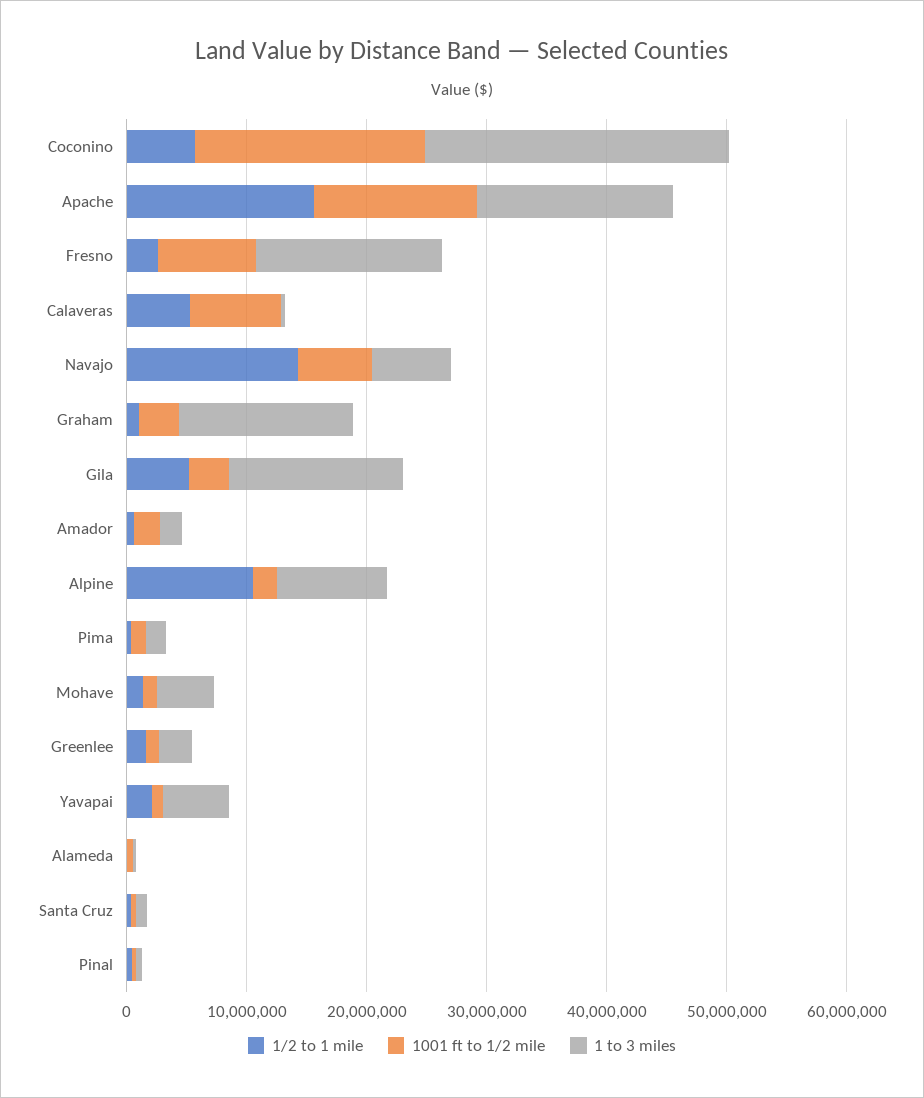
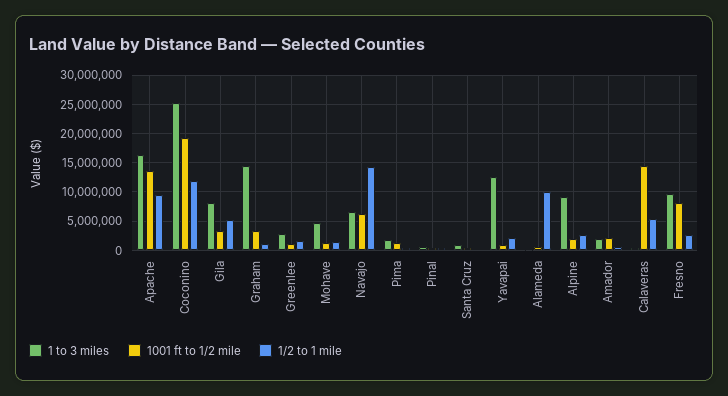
  {
    "1/2 to 1 mile": {
-     "Coconino": 6000000,
+     "Coconino": 12500000,
-     "Apache": 16000000,
+     "Apache": 10000000,
      "Fresno": 2000000,
      "Calaveras": 6000000,
      "Navajo": 14000000,
      "Graham": 0,
      "Gila": 6000000,
      "Amador": 0,
-     "Alpine": 10000000,
+     "Alpine": 2500000,
      "Pima": 0,
      "Mohave": 2000000,
      "Greenlee": 2000000,
      "Yavapai": 2000000,
-     "Alameda": 0,
+     "Alameda": 10000000,
      "Santa Cruz": 0,
      "Pinal": 0
    },
    "1001 ft to 1/2 mile": {
      "Coconino": 20000000,
      "Apache": 14000000,
      "Fresno": 8000000,
-     "Calaveras": 8000000,
+     "Calaveras": 15000000,
      "Navajo": 6000000,
      "Graham": 4000000,
      "Gila": 4000000,
      "Amador": 2000000,
      "Alpine": 2000000,
      "Pima": 2000000,
      "Mohave": 2000000,
      "Greenlee": 2000000,
      "Yavapai": 0,
      "Alameda": 0,
      "Santa Cruz": 0,
      "Pinal": 0
    },
    "1 to 3 miles": {
      "Coconino": 26000000,
      "Apache": 16000000,
-     "Fresno": 16000000,
+     "Fresno": 10000000,
      "Calaveras": 0,
      "Navajo": 6000000,
      "Graham": 14000000,
-     "Gila": 14000000,
+     "Gila": 7500000,
      "Amador": 2000000,
      "Alpine": 10000000,
      "Pima": 2000000,
      "Mohave": 4000000,
      "Greenlee": 2000000,
-     "Yavapai": 6000000,
+     "Yavapai": 12500000,
      "Alameda": 0,
      "Santa Cruz": 0,
      "Pinal": 0
    }
  }

